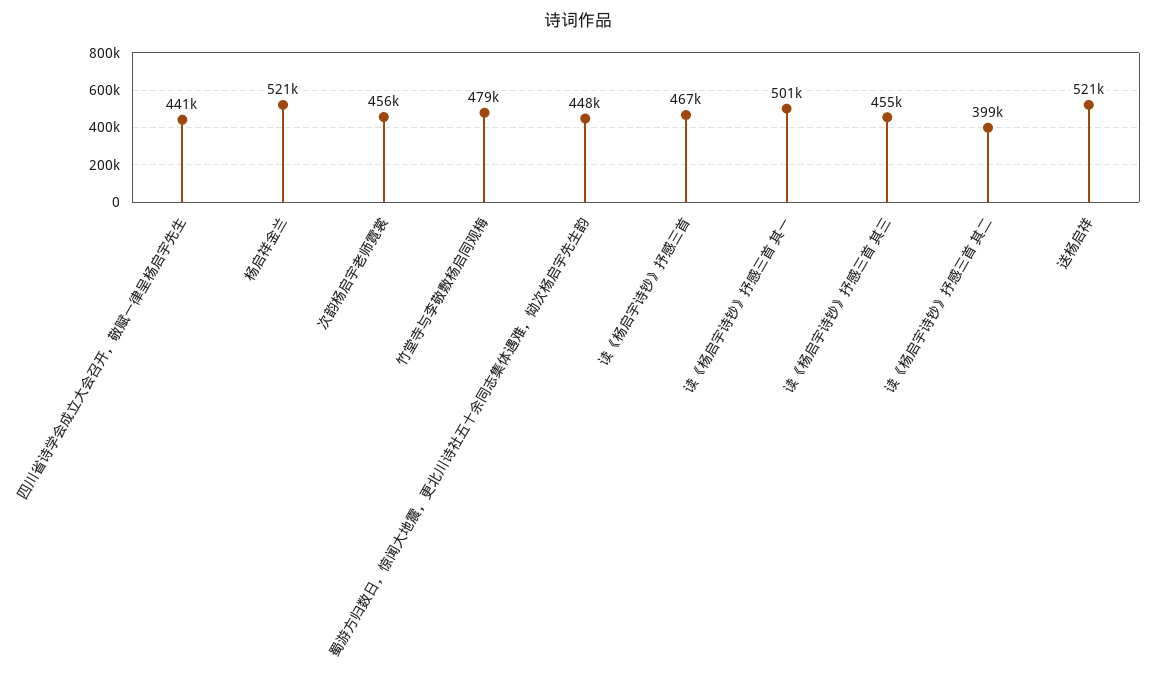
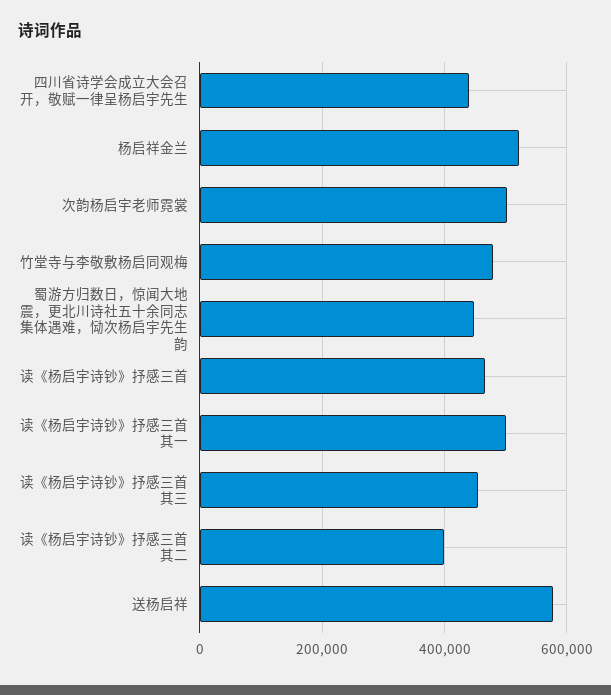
  {
    "四川省诗学会成立大会召开，敬赋一律呈杨启宇先生": 441000,
    "杨启祥金兰": 521000,
-   "次韵杨启宇老师霓裳": 456000,
+   "次韵杨启宇老师霓裳": 500000,
    "竹堂寺与李敬敷杨启同观梅": 479000,
    "蜀游方归数日，惊闻大地震，更北川诗社五十余同志集体遇难，恸次杨启宇先生韵": 448000,
    "读《杨启宇诗钞》抒感三首": 467000,
    "读《杨启宇诗钞》抒感三首 其一": 501000,
    "读《杨启宇诗钞》抒感三首 其三": 455000,
    "读《杨启宇诗钞》抒感三首 其二": 399000,
-   "送杨启祥": 521000
+   "送杨启祥": 580000
  }

